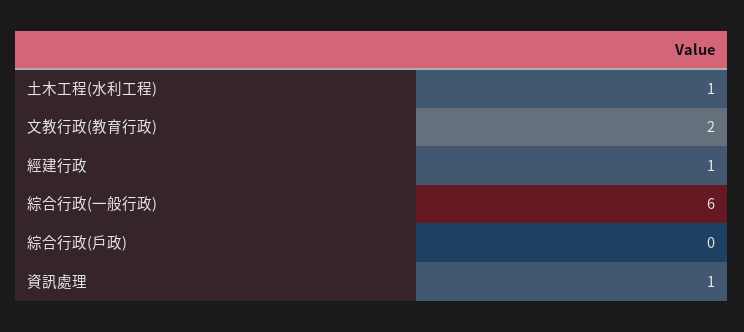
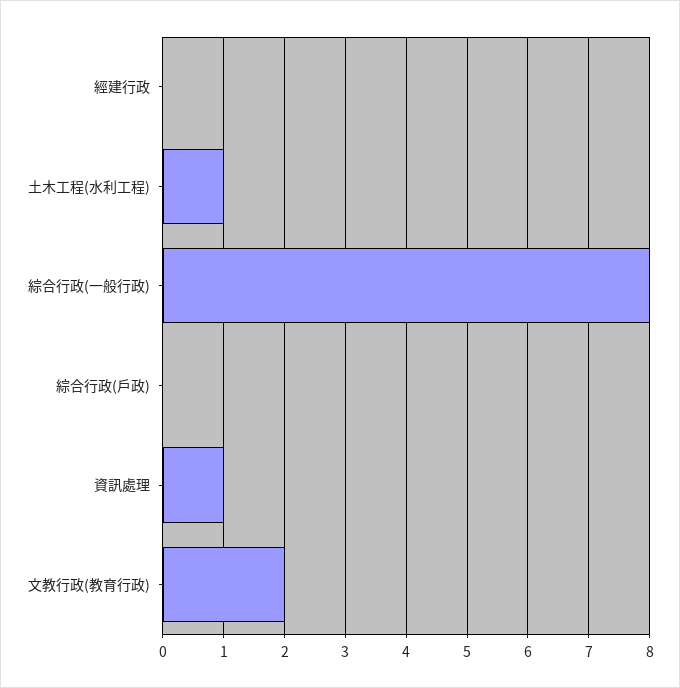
  {
    "土木工程(水利工程)": 1,
    "文教行政(教育行政)": 2,
-   "經建行政": 1,
+   "經建行政": 0,
-   "綜合行政(一般行政)": 6,
+   "綜合行政(一般行政)": 8,
    "綜合行政(戶政)": 0,
    "資訊處理": 1
  }

